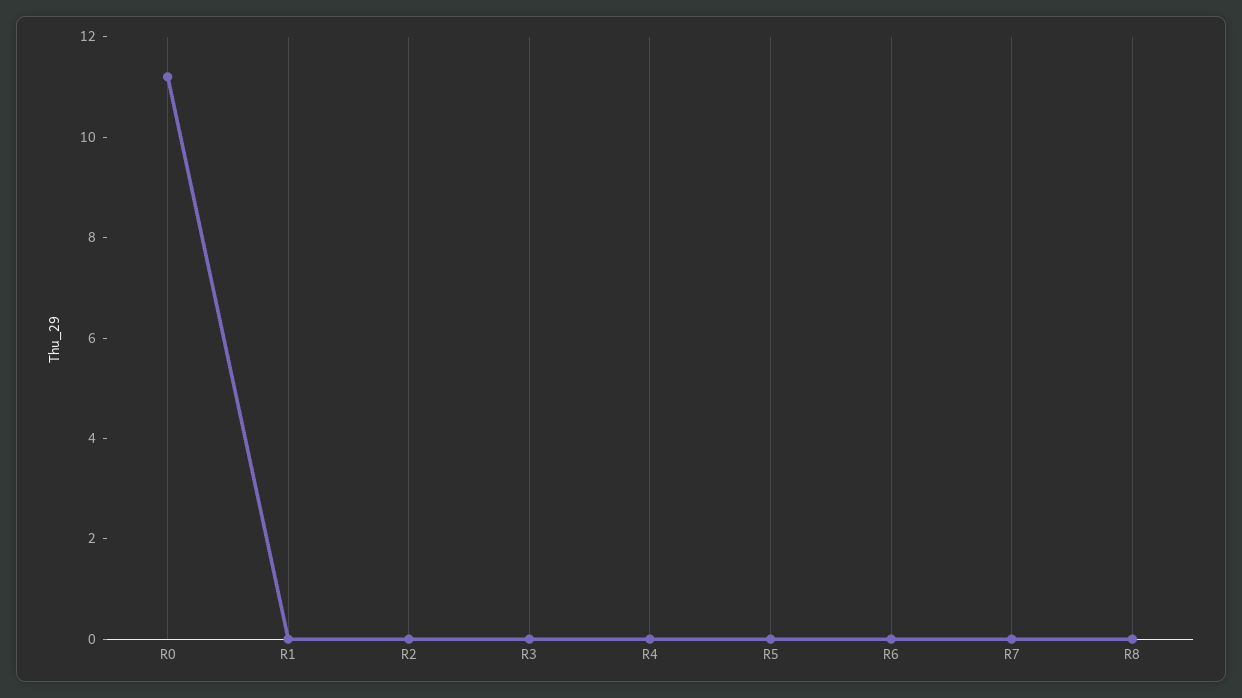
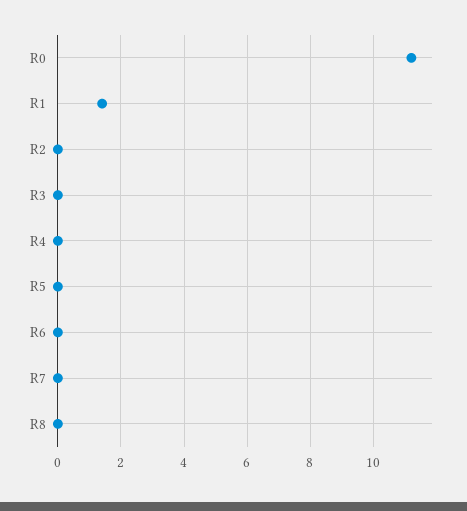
  {
    "R0": 11,
-   "R1": 0,
+   "R1": 1.5,
    "R2": 0,
    "R3": 0,
    "R4": 0,
    "R5": 0,
    "R6": 0,
    "R7": 0,
    "R8": 0
  }

